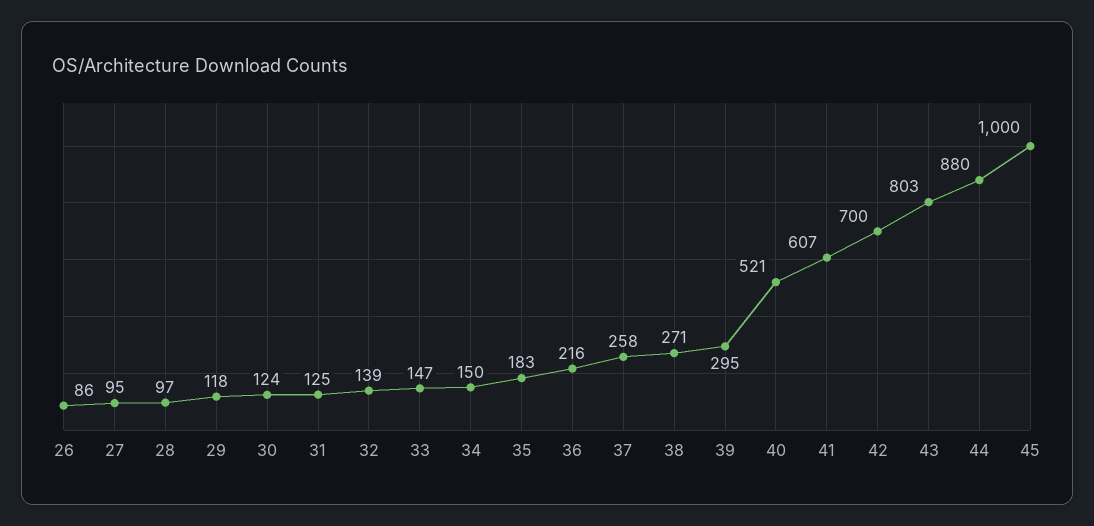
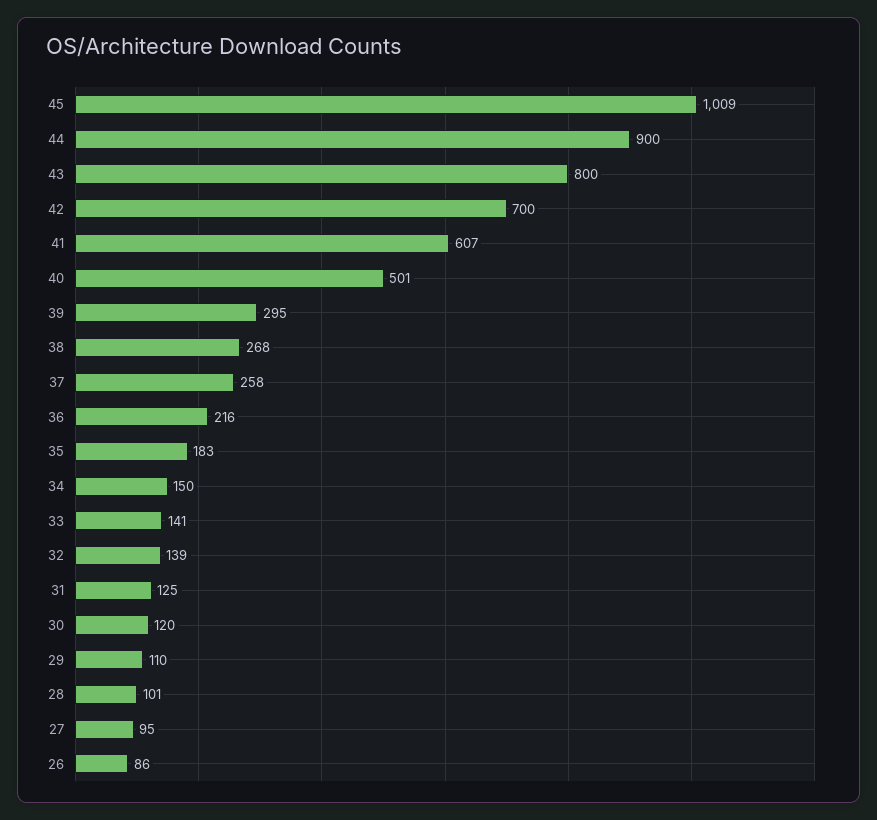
  {
    "26": 86,
    "27": 95,
-   "28": 97,
+   "28": 101,
-   "29": 118,
+   "29": 110,
-   "30": 124,
+   "30": 120,
    "31": 125,
    "32": 139,
-   "33": 147,
+   "33": 141,
    "34": 150,
    "35": 183,
    "36": 216,
    "37": 258,
-   "38": 271,
+   "38": 268,
    "39": 295,
-   "40": 521,
+   "40": 501,
    "41": 607,
    "42": 700,
-   "43": 803,
+   "43": 800,
-   "44": 880,
+   "44": 900,
-   "45": 1000
+   "45": 1009
  }

